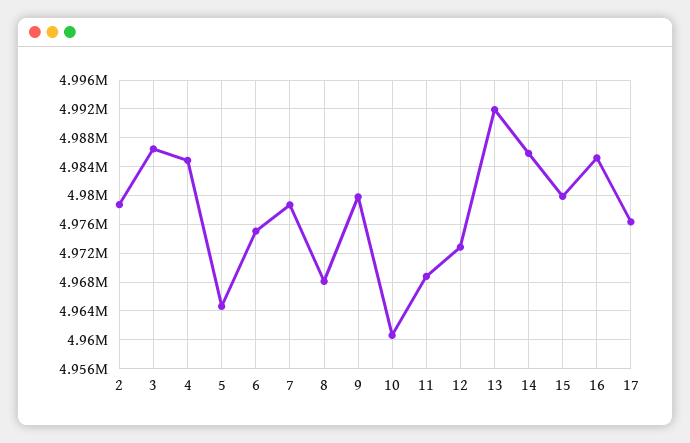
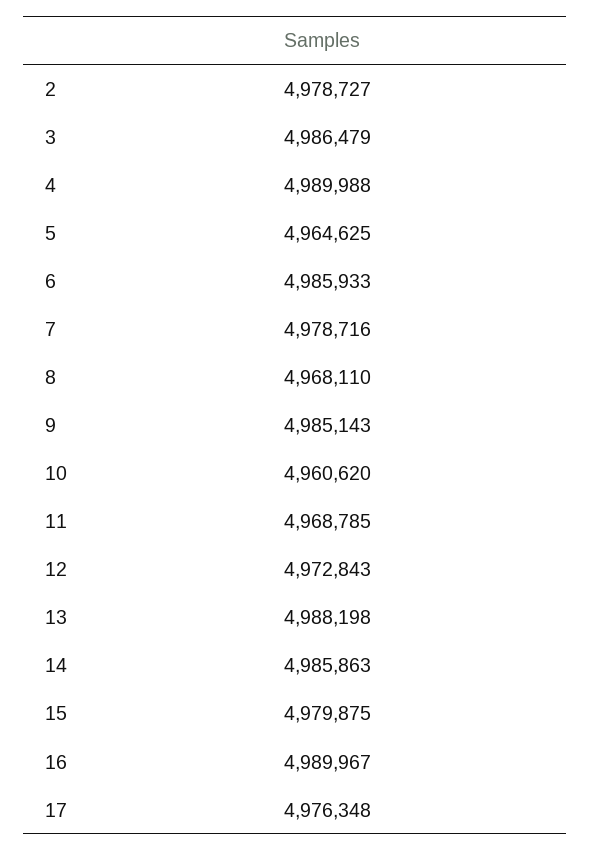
  {
    "2": 4978727,
    "3": 4986479,
-   "4": 4985000,
+   "4": 4989988,
    "5": 4964625,
-   "6": 4975000,
+   "6": 4985933,
    "7": 4978716,
    "8": 4968110,
-   "9": 4980000,
+   "9": 4985143,
    "10": 4960620,
    "11": 4968785,
    "12": 4972843,
-   "13": 4992000,
+   "13": 4988198,
    "14": 4985863,
    "15": 4979875,
-   "16": 4985000,
+   "16": 4989967,
    "17": 4976348
  }

